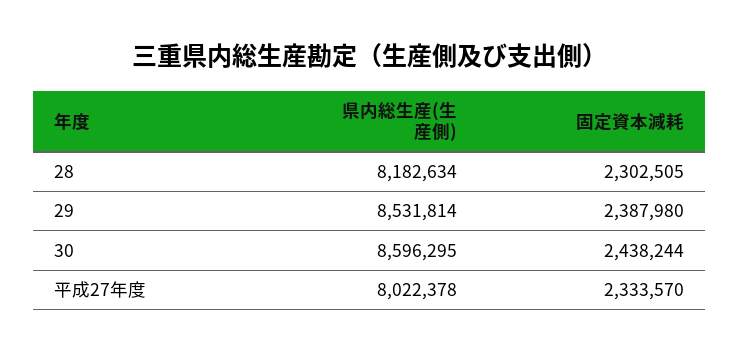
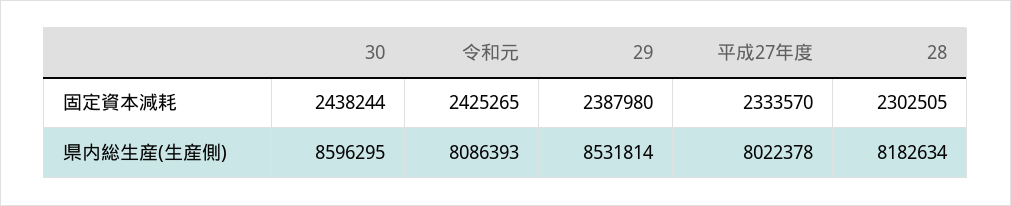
  {
    "県内総生産(生産側)": {
      "28": 8182634,
      "29": 8531814,
      "30": 8596295,
-     "平成27年度": 8022378
+     "平成27年度": 8022378,
+     "令和元": 8086393
    },
    "固定資本減耗": {
      "28": 2302505,
      "29": 2387980,
      "30": 2438244,
-     "平成27年度": 2333570
+     "平成27年度": 2333570,
+     "令和元": 2425265
    }
  }

